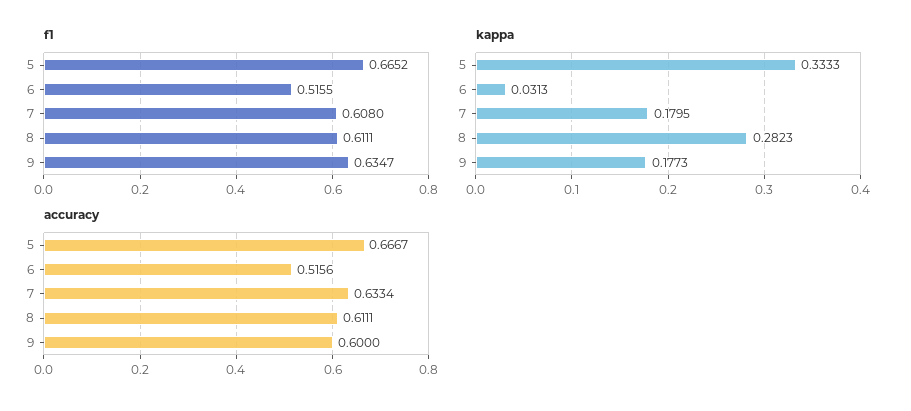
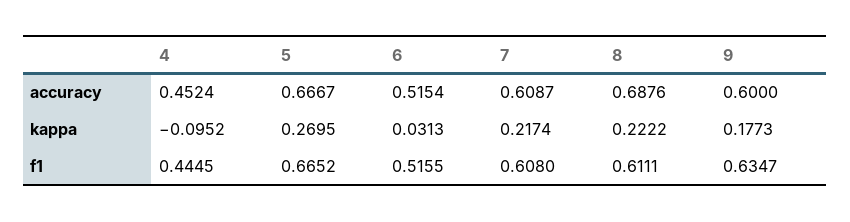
  {
    "f1": {
      "5": 0.6652,
      "6": 0.5155,
      "7": 0.608,
      "8": 0.6111,
-     "9": 0.6347
+     "9": 0.6347,
+     "4": 0.4445
    },
    "kappa": {
-     "5": 0.3333,
+     "5": 0.2695,
      "6": 0.0313,
-     "7": 0.1795,
+     "7": 0.2174,
-     "8": 0.2823,
+     "8": 0.2222,
-     "9": 0.1773
+     "9": 0.1773,
+     "4": -0.0952
    },
    "accuracy": {
      "5": 0.6667,
-     "6": 0.5156,
+     "6": 0.5154,
-     "7": 0.6334,
+     "7": 0.6087,
-     "8": 0.6111,
+     "8": 0.6876,
-     "9": 0.6
+     "9": 0.6,
+     "4": 0.4524
    }
  }

